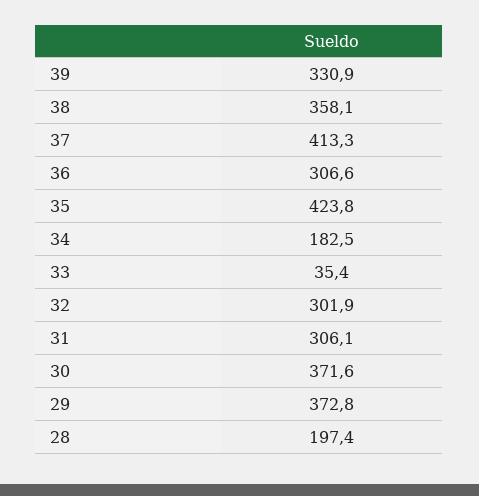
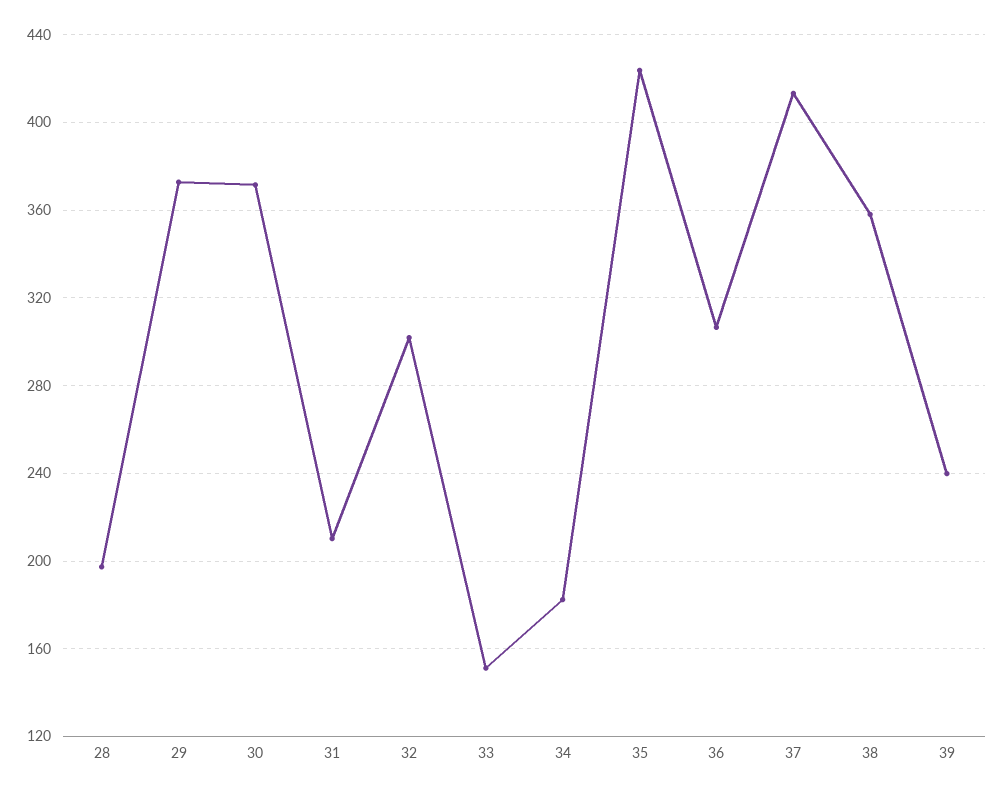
  {
-   "39": 330.9,
+   "39": 240,
    "38": 358.1,
    "37": 413.3,
    "36": 306.6,
    "35": 423.8,
    "34": 182.5,
-   "33": 35.4,
+   "33": 150,
    "32": 301.9,
-   "31": 306.1,
+   "31": 210,
    "30": 371.6,
    "29": 372.8,
    "28": 197.4
  }

